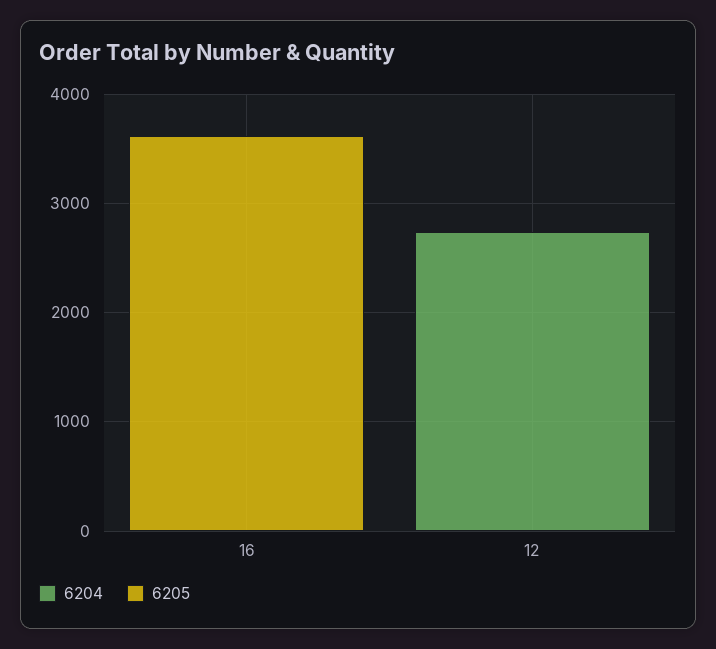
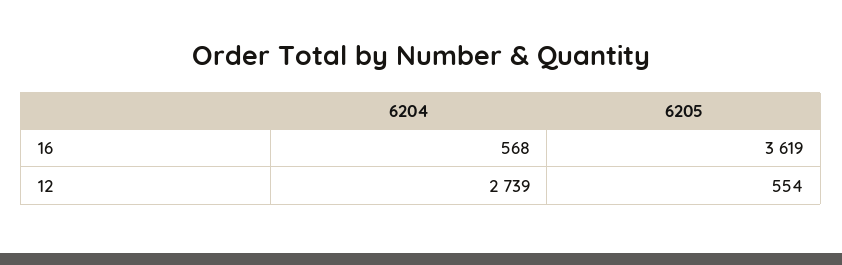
  {
    "6204": {
-     "16": 0,
+     "16": 568,
      "12": 2739
    },
    "6205": {
      "16": 3619,
-     "12": 0
+     "12": 554
    }
  }

